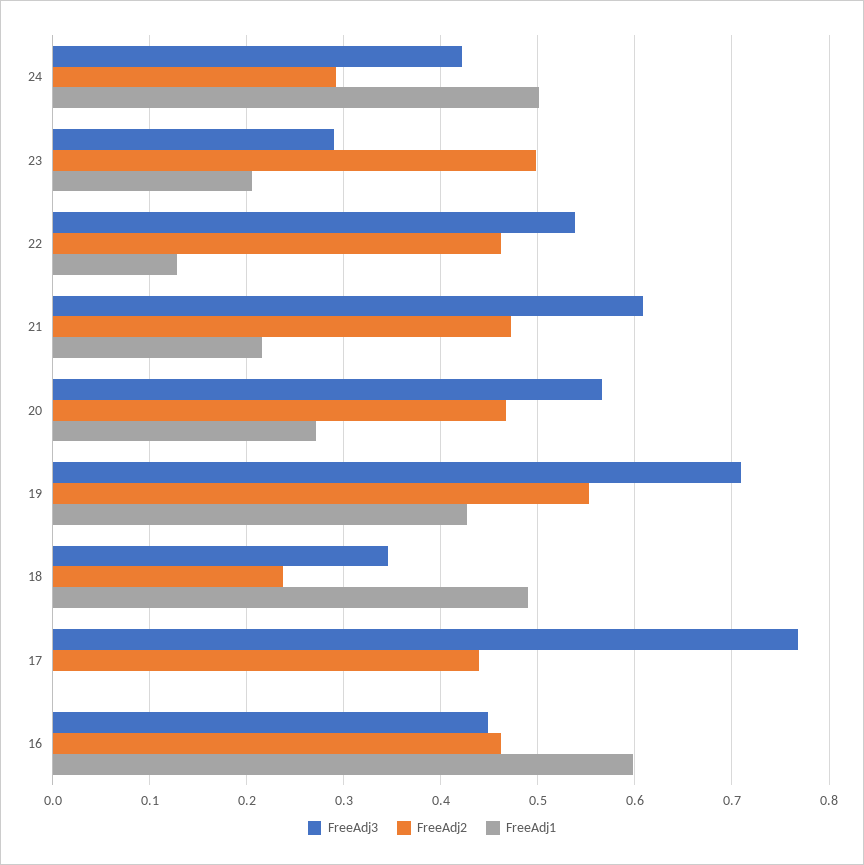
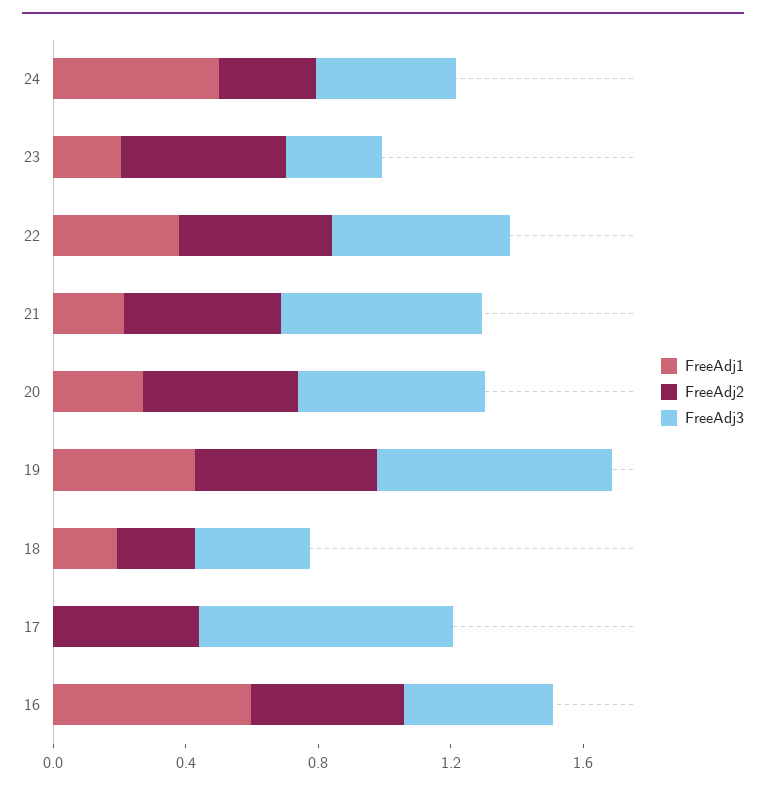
  {
    "FreeAdj3": {
      "24": 0.42,
      "23": 0.29,
      "22": 0.54,
      "21": 0.61,
      "20": 0.57,
      "19": 0.71,
      "18": 0.35,
      "17": 0.77,
      "16": 0.45
    },
    "FreeAdj2": {
      "24": 0.29,
      "23": 0.5,
      "22": 0.46,
      "21": 0.47,
      "20": 0.47,
      "19": 0.55,
      "18": 0.24,
      "17": 0.44,
      "16": 0.46
    },
    "FreeAdj1": {
      "24": 0.5,
      "23": 0.21,
-     "22": 0.13,
+     "22": 0.4,
      "21": 0.22,
      "20": 0.27,
      "19": 0.43,
-     "18": 0.49,
+     "18": 0.2,
      "17": 0,
      "16": 0.6
    }
  }

